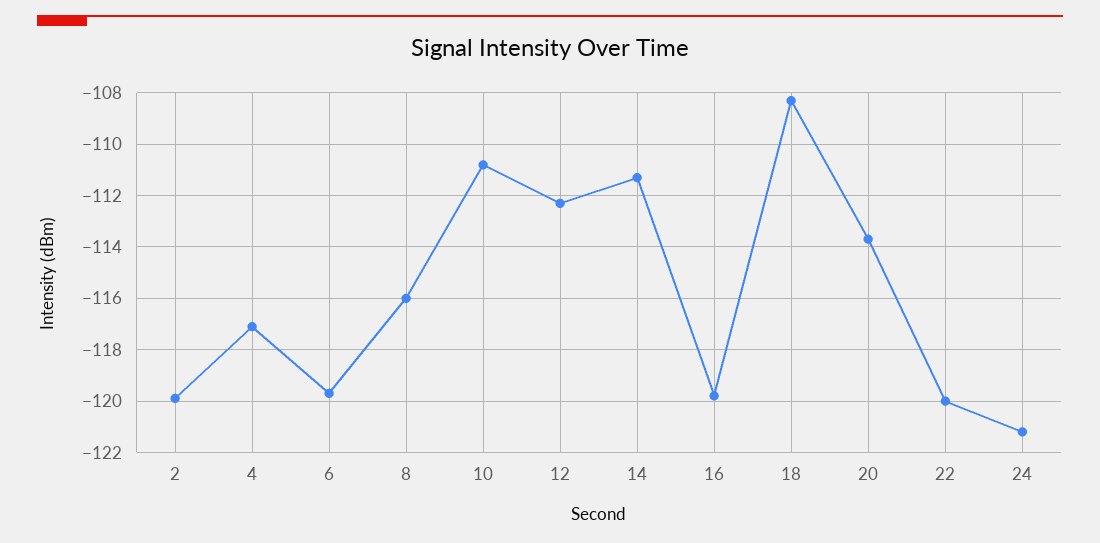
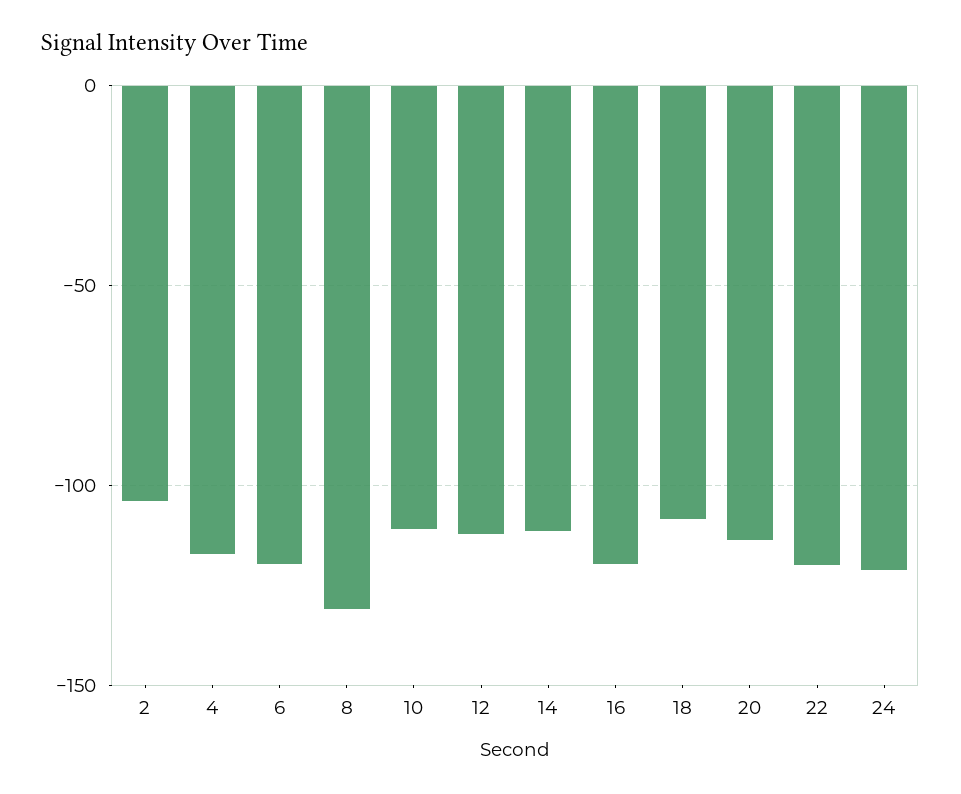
  {
-   "2": -120,
+   "2": -105,
    "4": -117,
    "6": -119.5,
-   "8": -116,
+   "8": -130,
    "10": -111,
    "12": -112.5,
    "14": -111.5,
    "16": -120,
    "18": -108.5,
    "20": -113.5,
    "22": -120,
    "24": -121
  }

